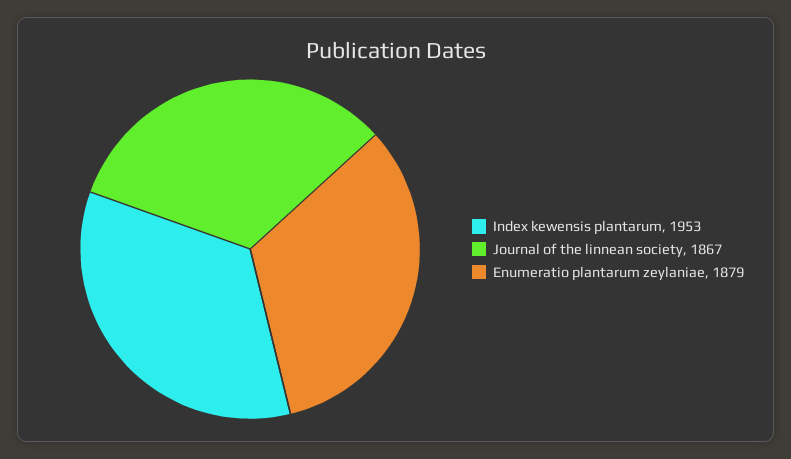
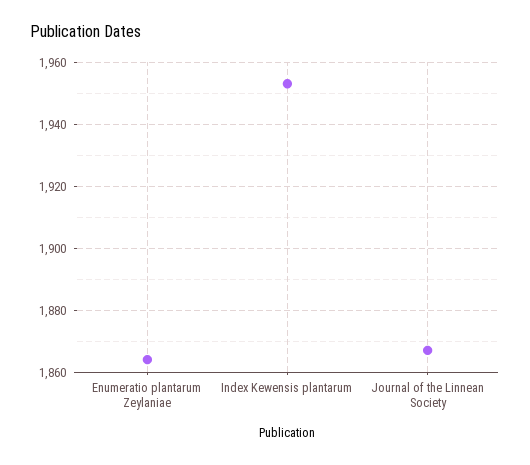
  {
    "Index kewensis plantarum": 1953,
    "Journal of the linnean society": 1867,
-   "Enumeratio plantarum zeylaniae": 1879
+   "Enumeratio plantarum zeylaniae": 1865
  }

